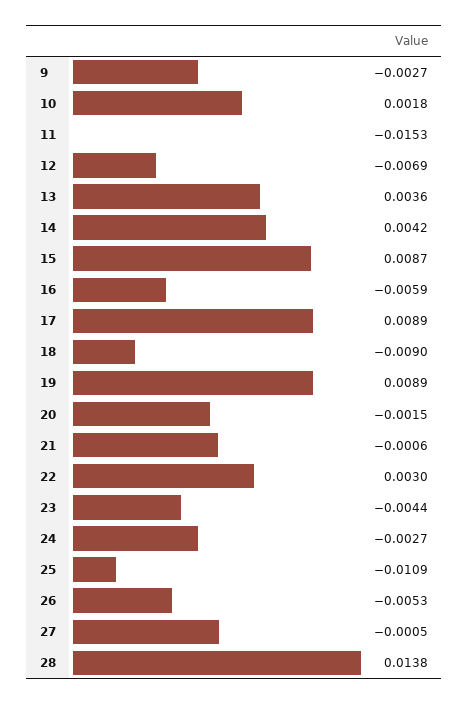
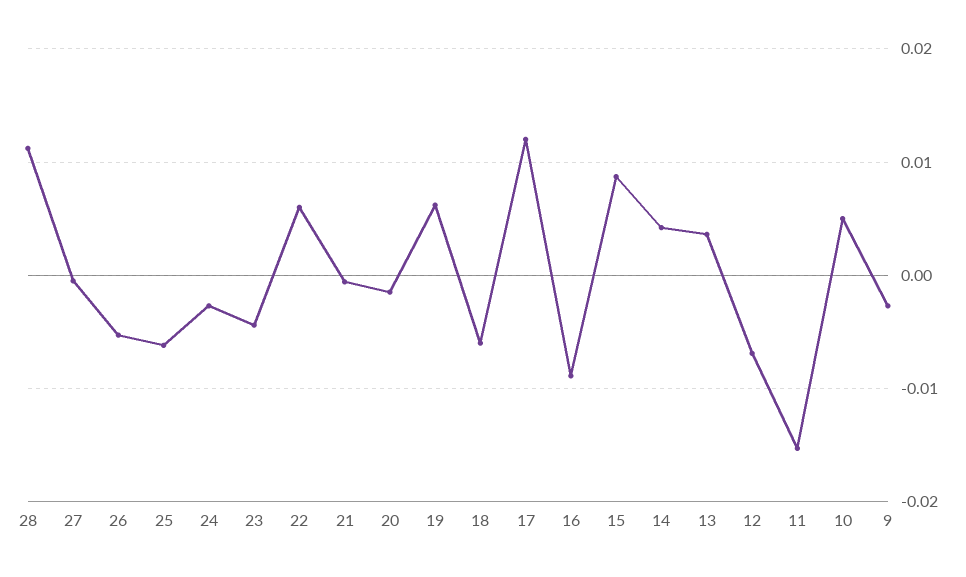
  {
    "9": -0.0027,
-   "10": 0.0018,
+   "10": 0.005,
    "11": -0.0153,
    "12": -0.0069,
    "13": 0.0036,
    "14": 0.0042,
    "15": 0.0087,
-   "16": -0.0059,
+   "16": -0.009,
-   "17": 0.0089,
+   "17": 0.012,
-   "18": -0.009,
+   "18": -0.006,
-   "19": 0.0089,
+   "19": 0.006,
    "20": -0.0015,
    "21": -0.0006,
-   "22": 0.003,
+   "22": 0.006,
    "23": -0.0044,
    "24": -0.0027,
-   "25": -0.0109,
+   "25": -0.006,
    "26": -0.0053,
    "27": -0.0005,
-   "28": 0.0138
+   "28": 0.011
  }

